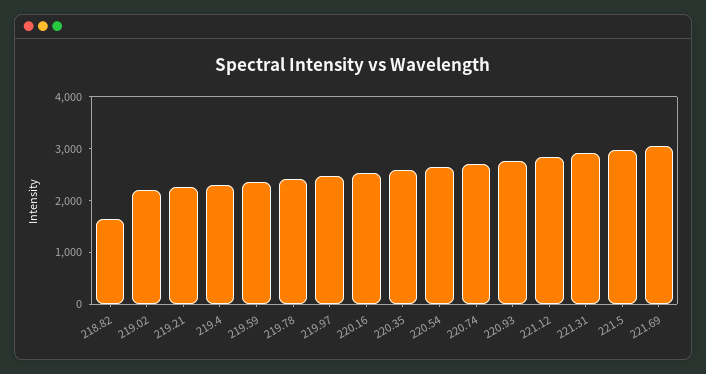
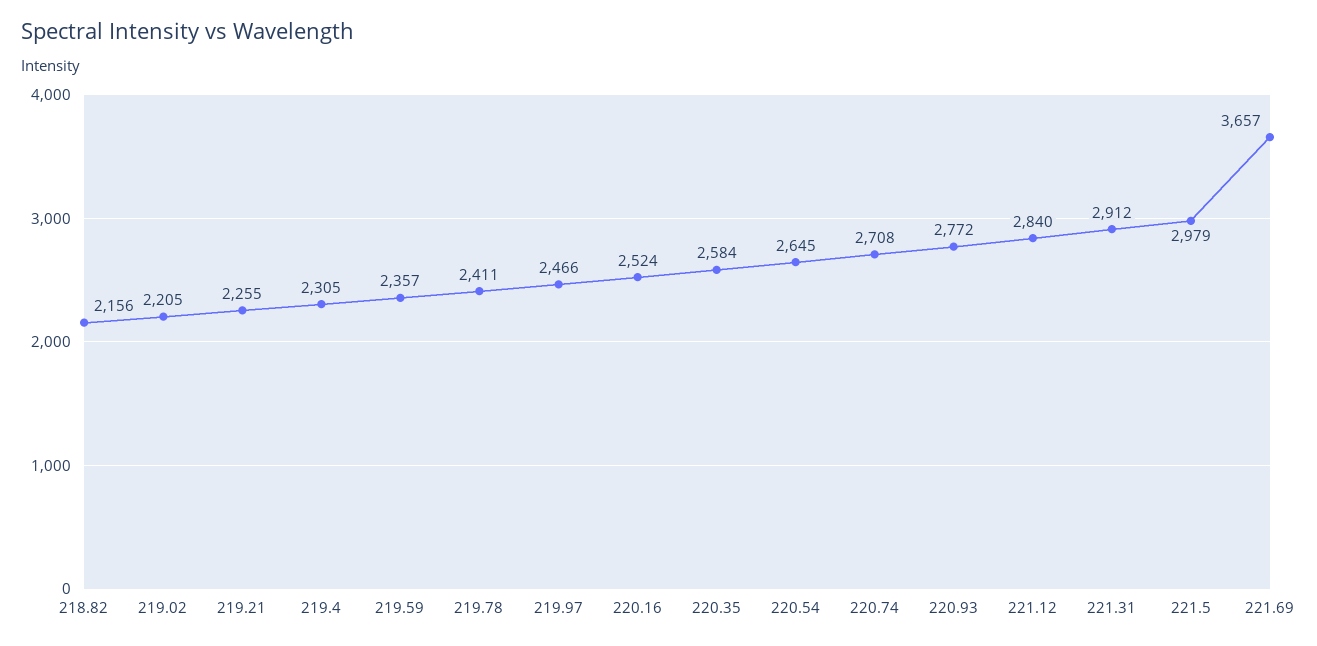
  {
-   "218.82": 1600,
+   "218.82": 2156,
    "219.02": 2205,
    "219.21": 2255,
    "219.4": 2305,
    "219.59": 2357,
    "219.78": 2411,
    "219.97": 2466,
    "220.16": 2524,
    "220.35": 2584,
    "220.54": 2645,
    "220.74": 2708,
    "220.93": 2772,
    "221.12": 2840,
    "221.31": 2912,
    "221.5": 2979,
-   "221.69": 3000
+   "221.69": 3657
  }

